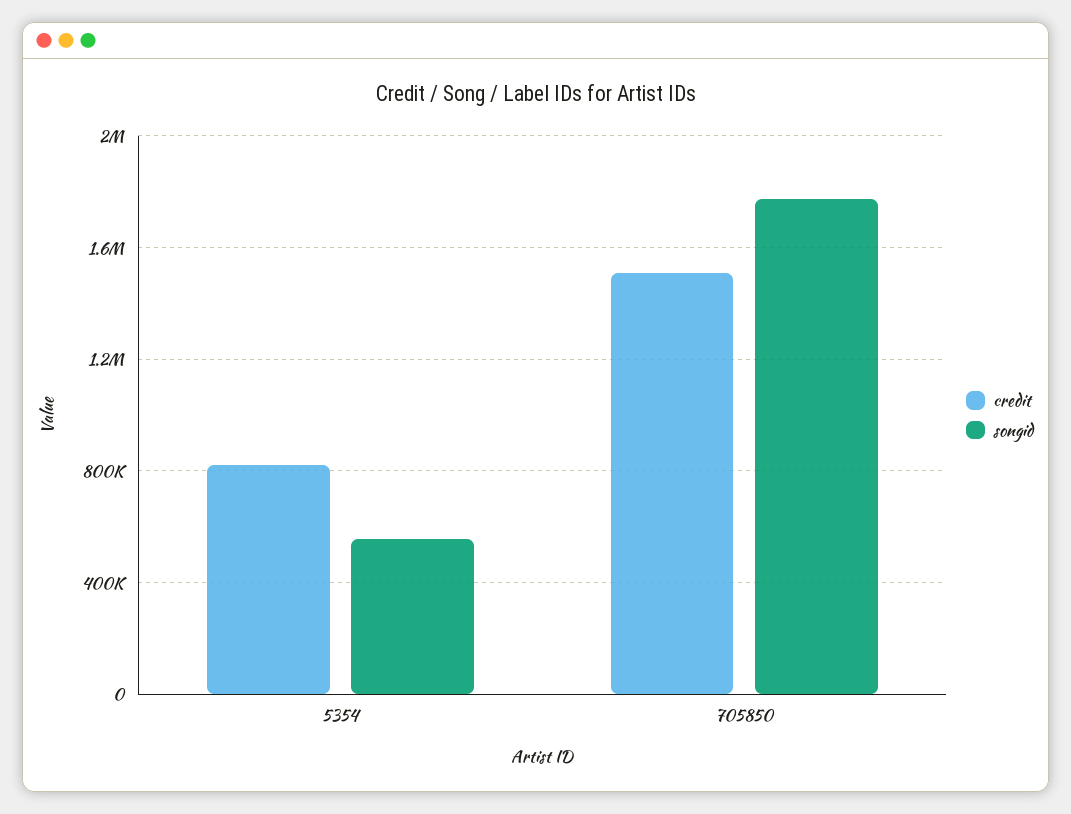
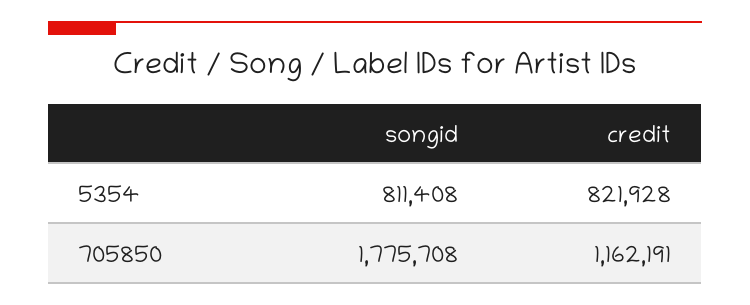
  {
    "credit": {
      "5354": 821928,
-     "705850": 1500000
+     "705850": 1162191
    },
    "songid": {
-     "5354": 550000,
+     "5354": 811408,
      "705850": 1775708
    }
  }

